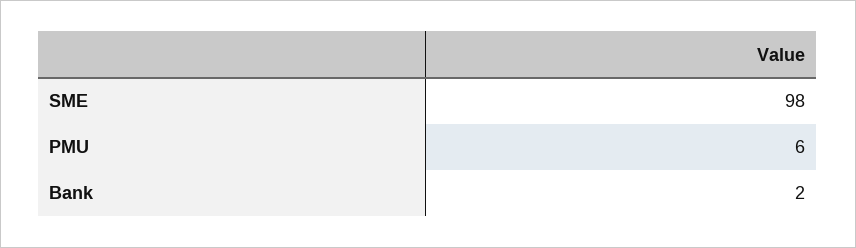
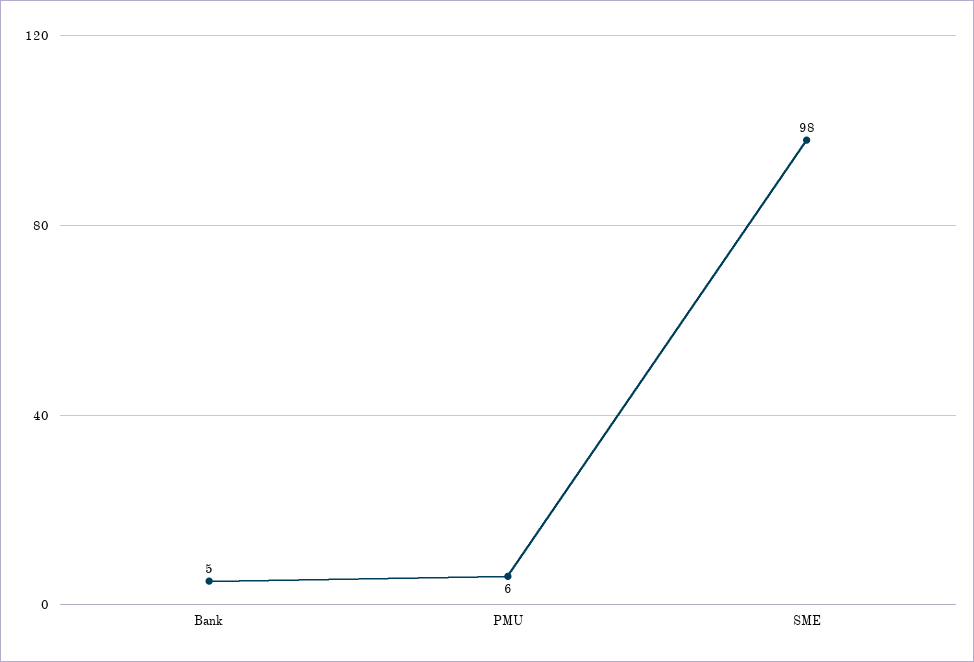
  {
    "SME": 98,
    "PMU": 6,
-   "Bank": 2
+   "Bank": 5
  }

